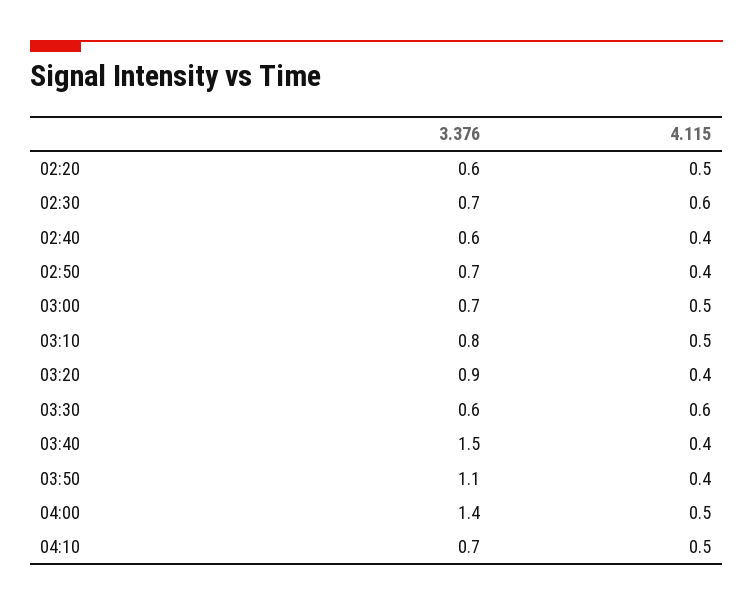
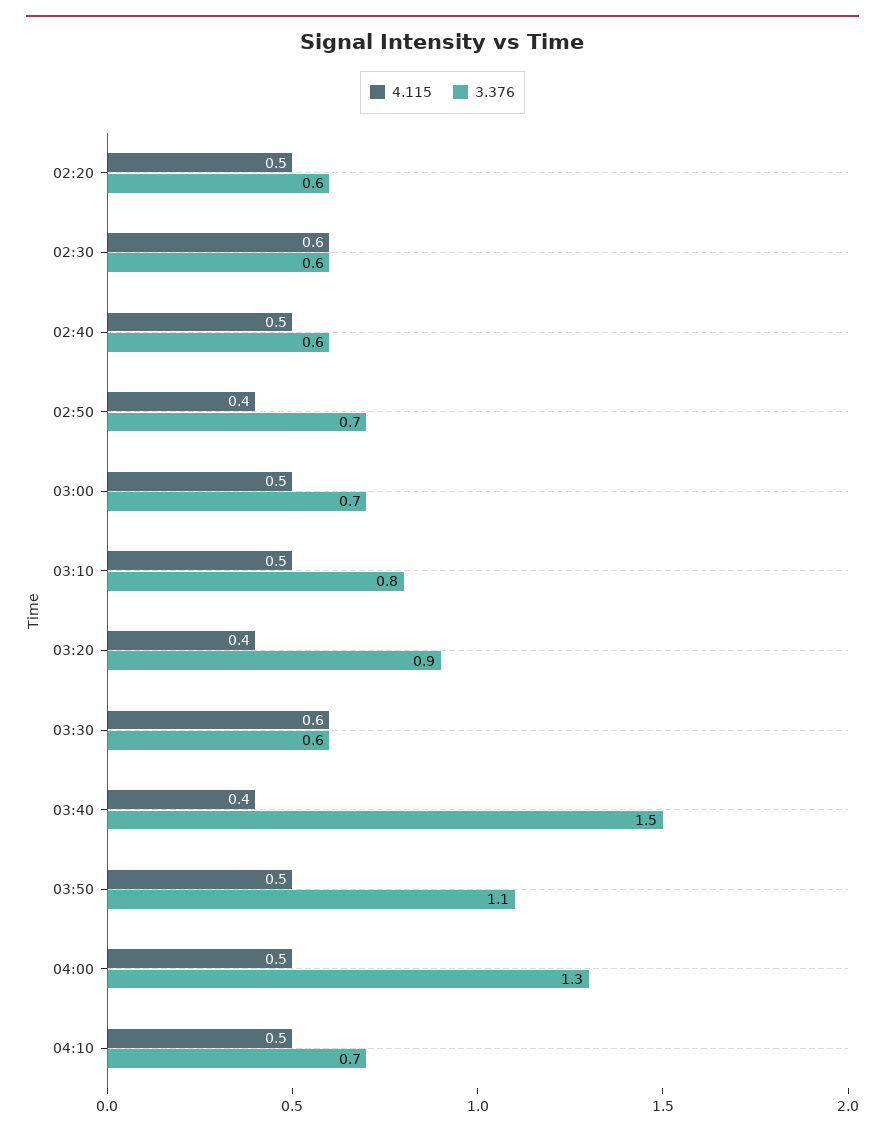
  {
    "3.376": {
      "02:20": 0.6,
-     "02:30": 0.7,
+     "02:30": 0.6,
      "02:40": 0.6,
      "02:50": 0.7,
      "03:00": 0.7,
      "03:10": 0.8,
      "03:20": 0.9,
      "03:30": 0.6,
      "03:40": 1.5,
      "03:50": 1.1,
-     "04:00": 1.4,
+     "04:00": 1.3,
      "04:10": 0.7
    },
    "4.115": {
      "02:20": 0.5,
      "02:30": 0.6,
-     "02:40": 0.4,
+     "02:40": 0.5,
      "02:50": 0.4,
      "03:00": 0.5,
      "03:10": 0.5,
      "03:20": 0.4,
      "03:30": 0.6,
      "03:40": 0.4,
-     "03:50": 0.4,
+     "03:50": 0.5,
      "04:00": 0.5,
      "04:10": 0.5
    }
  }

